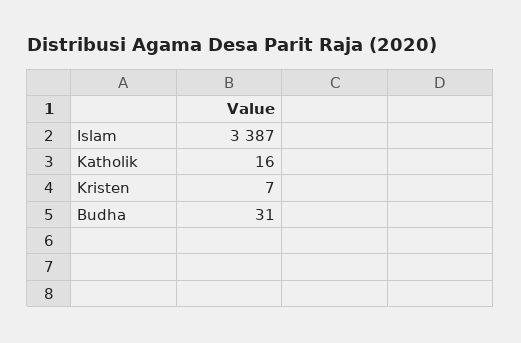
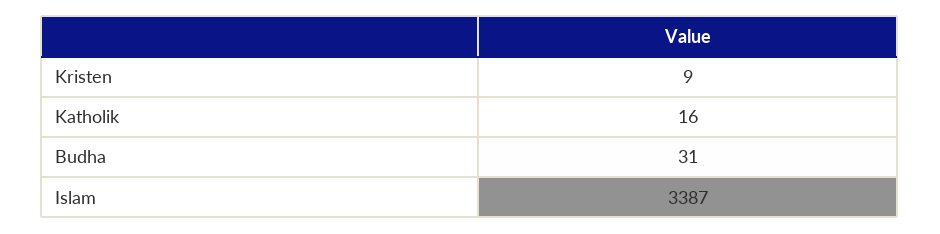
  {
    "Islam": 3387,
    "Katholik": 16,
-   "Kristen": 7,
+   "Kristen": 9,
    "Budha": 31
  }

